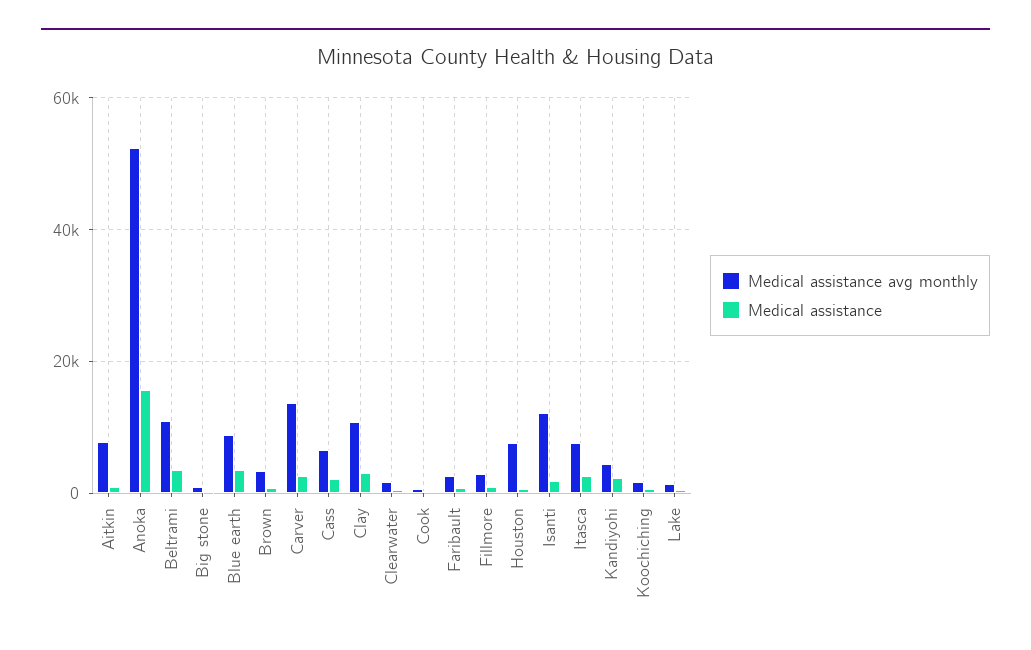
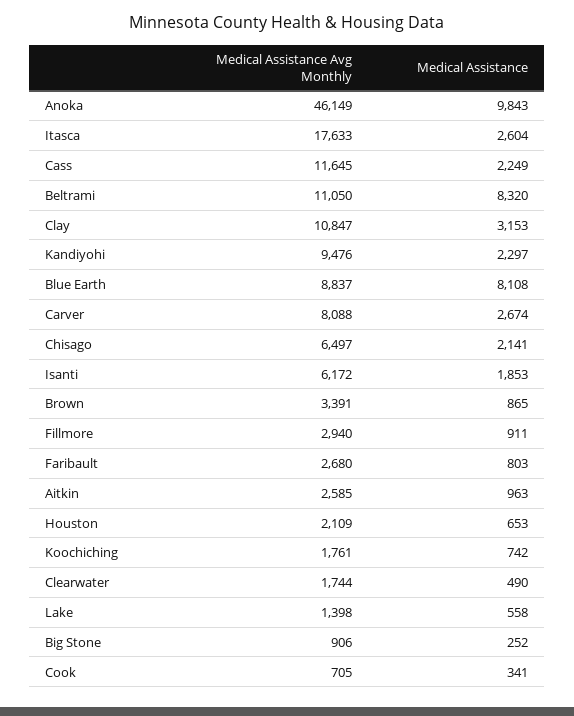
  {
    "Medical assistance avg monthly": {
-     "Aitkin": 8000,
+     "Aitkin": 2585,
-     "Anoka": 52000,
+     "Anoka": 46149,
      "Beltrami": 11050,
      "Big stone": 906,
      "Blue earth": 8837,
      "Brown": 3391,
-     "Carver": 14000,
+     "Carver": 8088,
-     "Cass": 6000,
+     "Cass": 11645,
      "Clay": 10847,
      "Clearwater": 1744,
      "Cook": 705,
      "Faribault": 2680,
      "Fillmore": 2940,
-     "Houston": 8000,
+     "Houston": 2109,
-     "Isanti": 12000,
+     "Isanti": 6172,
-     "Itasca": 8000,
+     "Itasca": 17633,
-     "Kandiyohi": 4000,
+     "Kandiyohi": 9476,
      "Koochiching": 1761,
-     "Lake": 1398
+     "Lake": 1398,
+     "Chisago": 6497
    },
    "Medical assistance": {
      "Aitkin": 963,
-     "Anoka": 16000,
+     "Anoka": 9843,
-     "Beltrami": 4000,
+     "Beltrami": 8320,
      "Big stone": 252,
-     "Blue earth": 4000,
+     "Blue earth": 8108,
      "Brown": 865,
      "Carver": 2674,
      "Cass": 2249,
      "Clay": 3153,
      "Clearwater": 490,
      "Cook": 341,
      "Faribault": 803,
      "Fillmore": 911,
      "Houston": 653,
      "Isanti": 1853,
      "Itasca": 2604,
      "Kandiyohi": 2297,
      "Koochiching": 742,
-     "Lake": 558
+     "Lake": 558,
+     "Chisago": 2141
    }
  }

